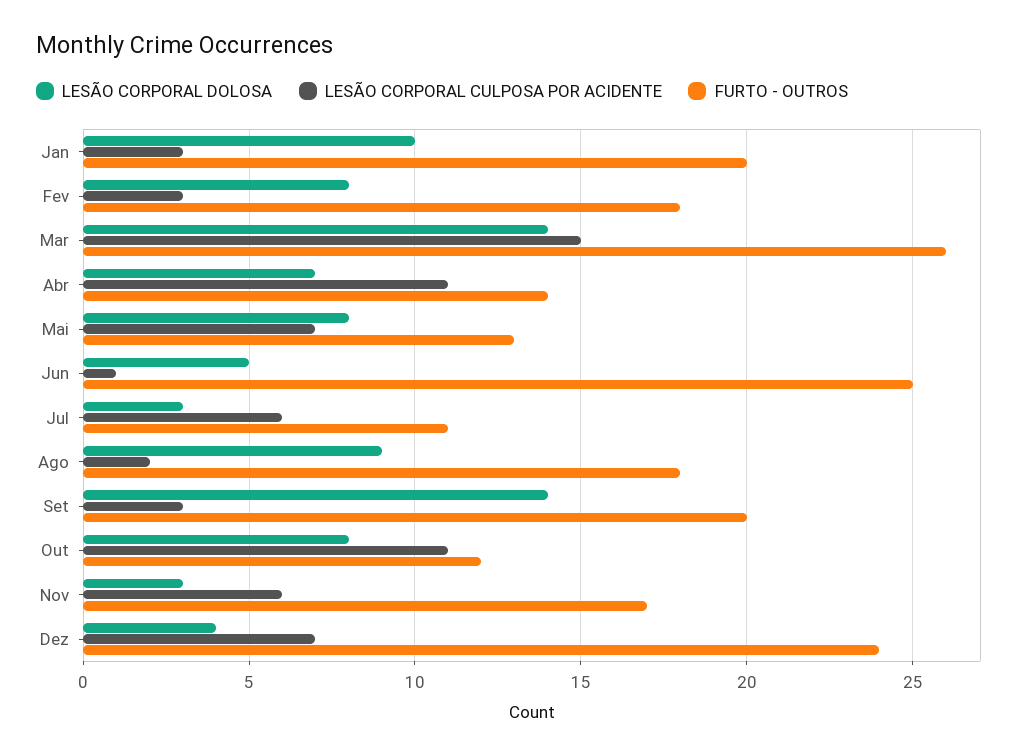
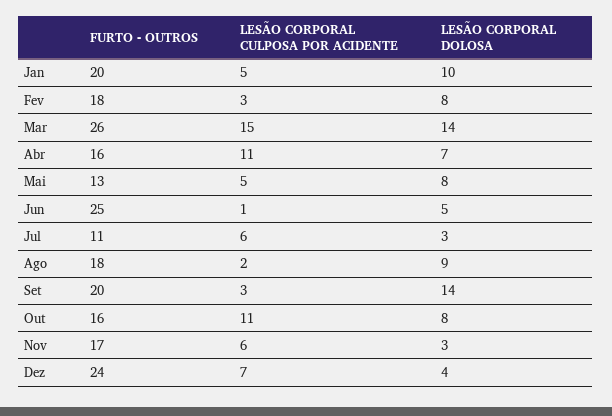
  {
    "LESÃO CORPORAL DOLOSA": {
      "Jan": 10,
      "Fev": 8,
      "Mar": 14,
      "Abr": 7,
      "Mai": 8,
      "Jun": 5,
      "Jul": 3,
      "Ago": 9,
      "Set": 14,
      "Out": 8,
      "Nov": 3,
      "Dez": 4
    },
    "LESÃO CORPORAL CULPOSA POR ACIDENTE": {
-     "Jan": 3,
+     "Jan": 5,
      "Fev": 3,
      "Mar": 15,
      "Abr": 11,
-     "Mai": 7,
+     "Mai": 5,
      "Jun": 1,
      "Jul": 6,
      "Ago": 2,
      "Set": 3,
      "Out": 11,
      "Nov": 6,
      "Dez": 7
    },
    "FURTO - OUTROS": {
      "Jan": 20,
      "Fev": 18,
      "Mar": 26,
-     "Abr": 14,
+     "Abr": 16,
      "Mai": 13,
      "Jun": 25,
      "Jul": 11,
      "Ago": 18,
      "Set": 20,
-     "Out": 12,
+     "Out": 16,
      "Nov": 17,
      "Dez": 24
    }
  }

